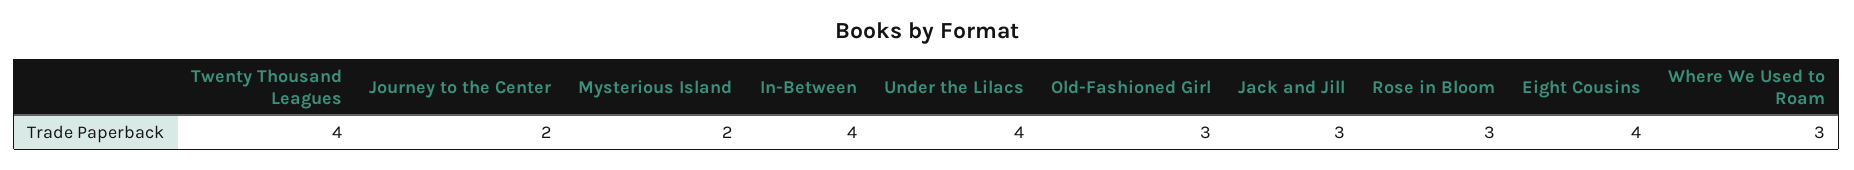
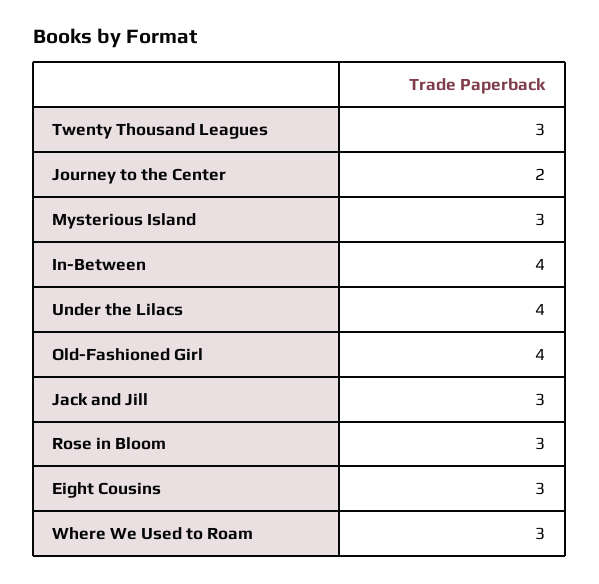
  {
-   "Twenty Thousand Leagues": 4,
+   "Twenty Thousand Leagues": 3,
    "Journey to the Center": 2,
-   "Mysterious Island": 2,
+   "Mysterious Island": 3,
    "In-Between": 4,
    "Under the Lilacs": 4,
-   "Old-Fashioned Girl": 3,
+   "Old-Fashioned Girl": 4,
    "Jack and Jill": 3,
    "Rose in Bloom": 3,
-   "Eight Cousins": 4,
+   "Eight Cousins": 3,
    "Where We Used to Roam": 3
  }

